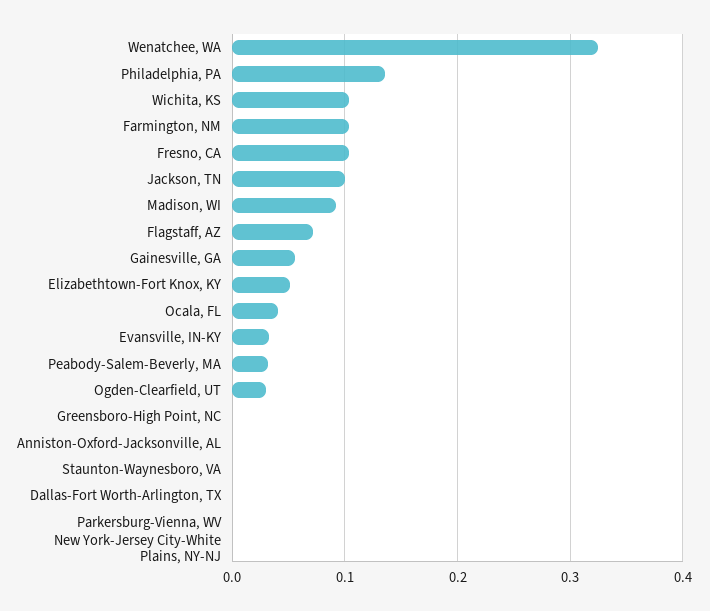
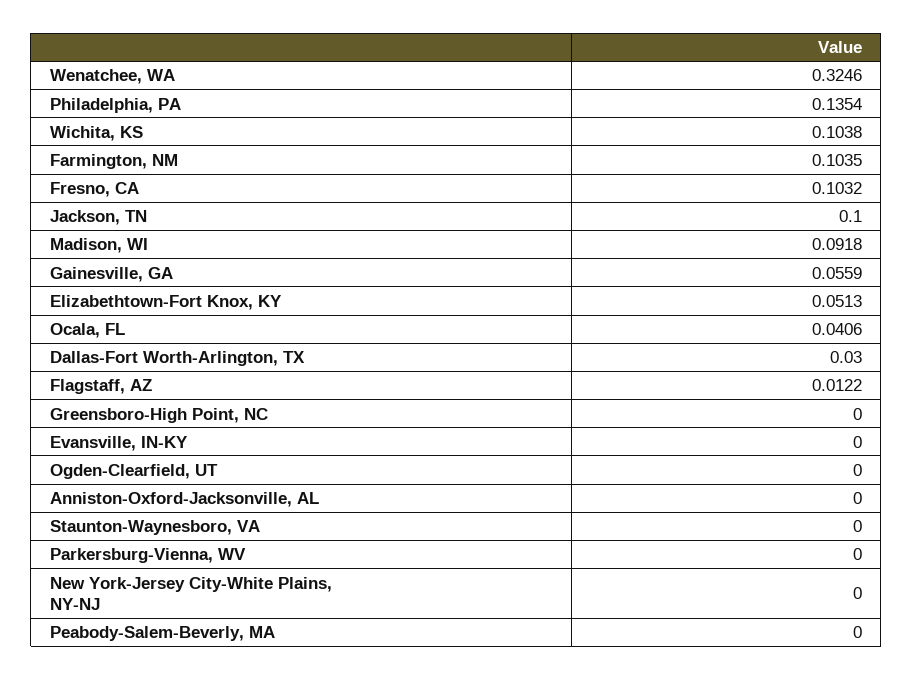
  {
    "Wenatchee, WA": 0.3246,
    "Philadelphia, PA": 0.1354,
    "Wichita, KS": 0.1038,
    "Farmington, NM": 0.1035,
    "Fresno, CA": 0.1032,
    "Jackson, TN": 0.1,
    "Madison, WI": 0.0918,
-   "Flagstaff, AZ": 0.07,
+   "Flagstaff, AZ": 0.0122,
    "Gainesville, GA": 0.0559,
    "Elizabethtown-Fort Knox, KY": 0.0513,
    "Ocala, FL": 0.0406,
-   "Evansville, IN-KY": 0.03,
+   "Evansville, IN-KY": 0,
-   "Peabody-Salem-Beverly, MA": 0.03,
+   "Peabody-Salem-Beverly, MA": 0,
-   "Ogden-Clearfield, UT": 0.03,
+   "Ogden-Clearfield, UT": 0,
    "Greensboro-High Point, NC": 0,
    "Anniston-Oxford-Jacksonville, AL": 0,
    "Staunton-Waynesboro, VA": 0,
-   "Dallas-Fort Worth-Arlington, TX": 0,
+   "Dallas-Fort Worth-Arlington, TX": 0.03,
    "Parkersburg-Vienna, WV": 0,
    "New York-Jersey City-White Plains, NY-NJ": 0
  }

